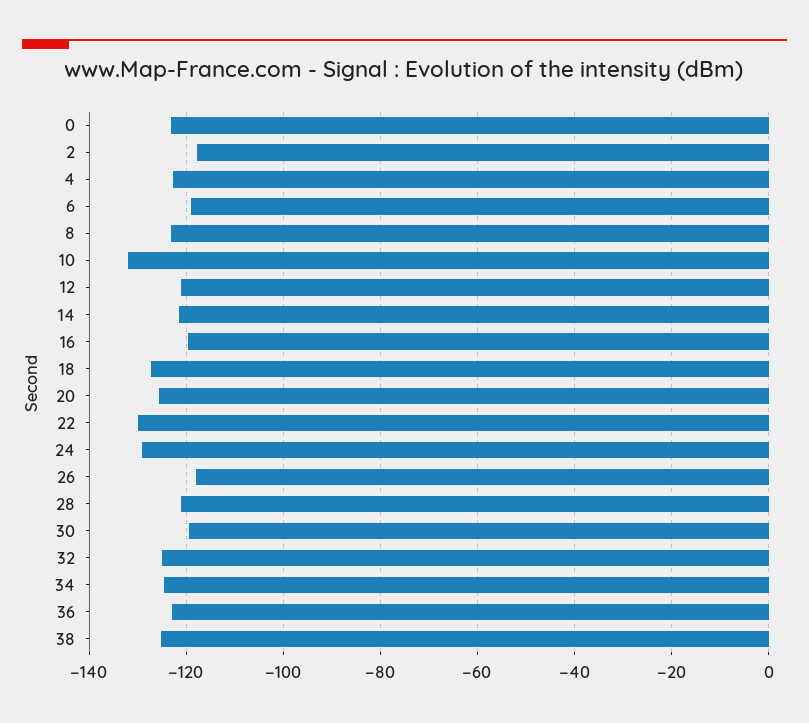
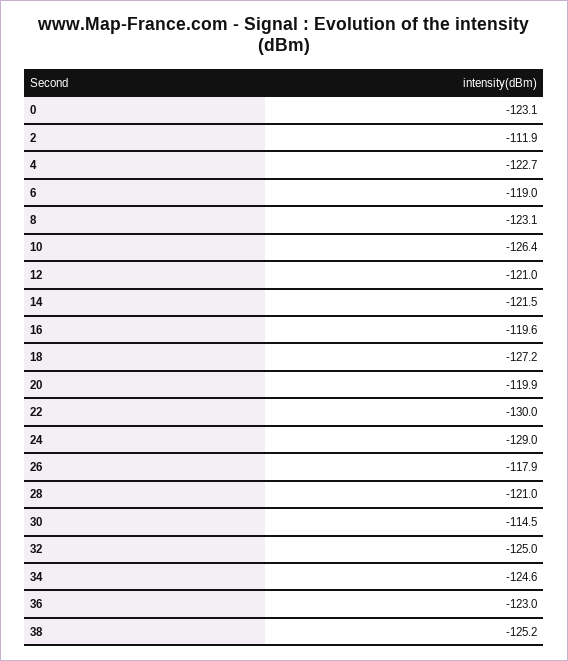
  {
    "0": -123.1,
-   "2": -118,
+   "2": -111.9,
    "4": -122.7,
    "6": -119,
    "8": -123.1,
-   "10": -132,
+   "10": -126.4,
    "12": -121,
    "14": -121.5,
    "16": -119.6,
    "18": -127.2,
-   "20": -126,
+   "20": -119.9,
    "22": -130,
    "24": -129,
    "26": -117.9,
    "28": -121,
-   "30": -120,
+   "30": -114.5,
    "32": -125,
    "34": -124.6,
    "36": -123,
    "38": -125.2
  }

